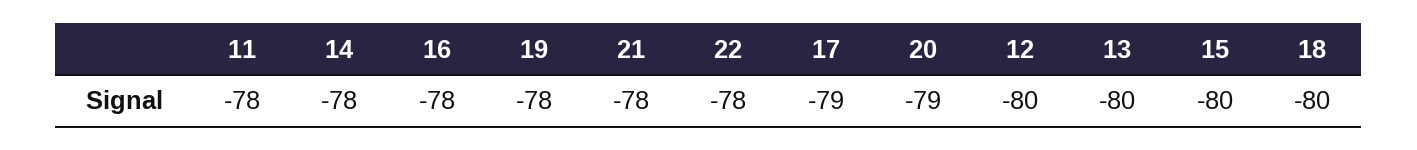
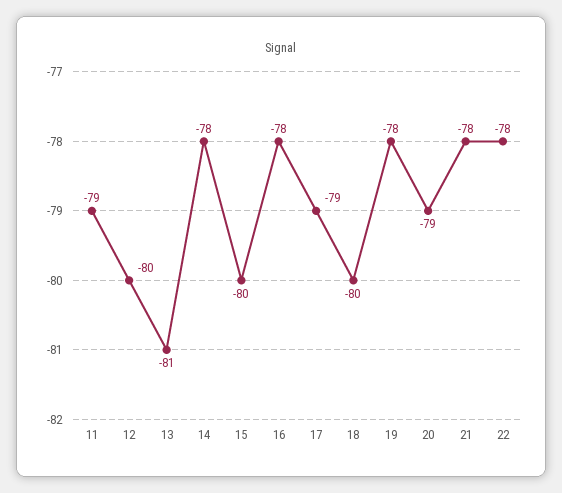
  {
-   "11": -78,
+   "11": -79,
    "14": -78,
    "16": -78,
    "19": -78,
    "21": -78,
    "22": -78,
    "17": -79,
    "20": -79,
    "12": -80,
-   "13": -80,
+   "13": -81,
    "15": -80,
    "18": -80
  }

